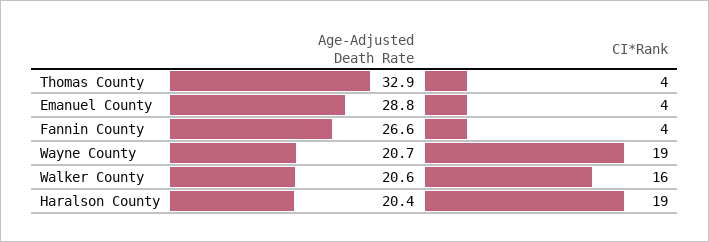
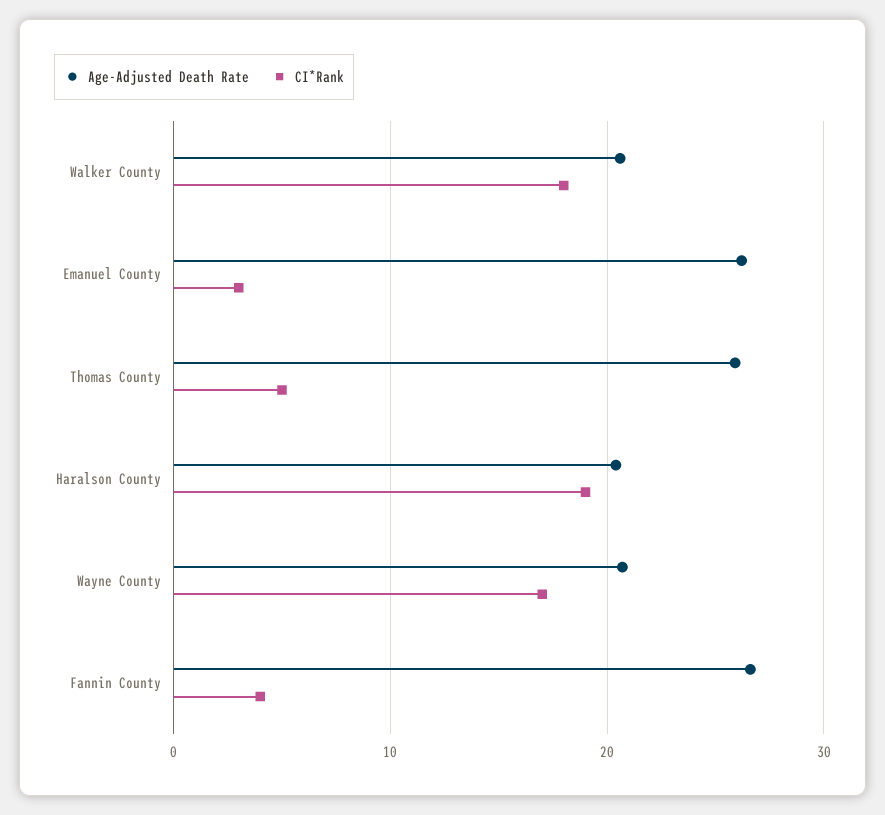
  {
    "Age-Adjusted Death Rate": {
-     "Thomas County": 32.9,
+     "Thomas County": 26,
-     "Emanuel County": 28.8,
+     "Emanuel County": 26,
      "Fannin County": 26.6,
      "Wayne County": 20.7,
      "Walker County": 20.6,
      "Haralson County": 20.4
    },
    "CI*Rank": {
-     "Thomas County": 4,
+     "Thomas County": 5,
-     "Emanuel County": 4,
+     "Emanuel County": 3,
      "Fannin County": 4,
-     "Wayne County": 19,
+     "Wayne County": 17,
-     "Walker County": 16,
+     "Walker County": 18,
      "Haralson County": 19
    }
  }

